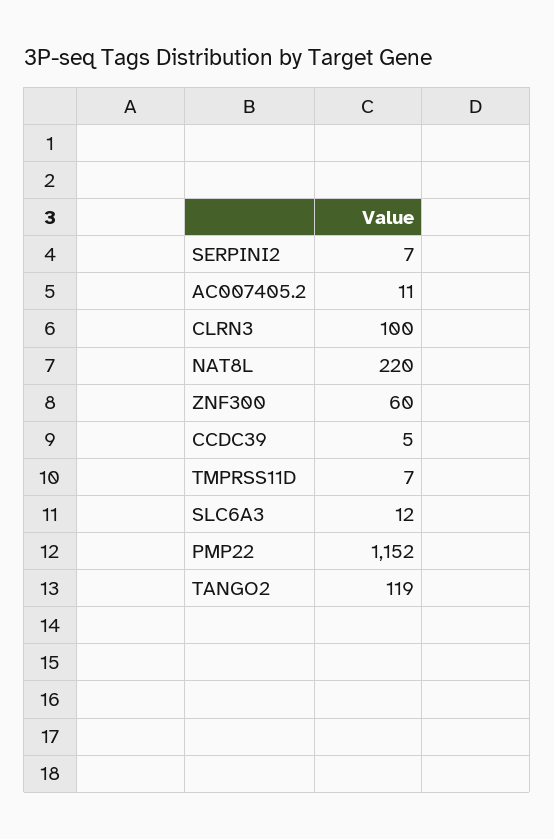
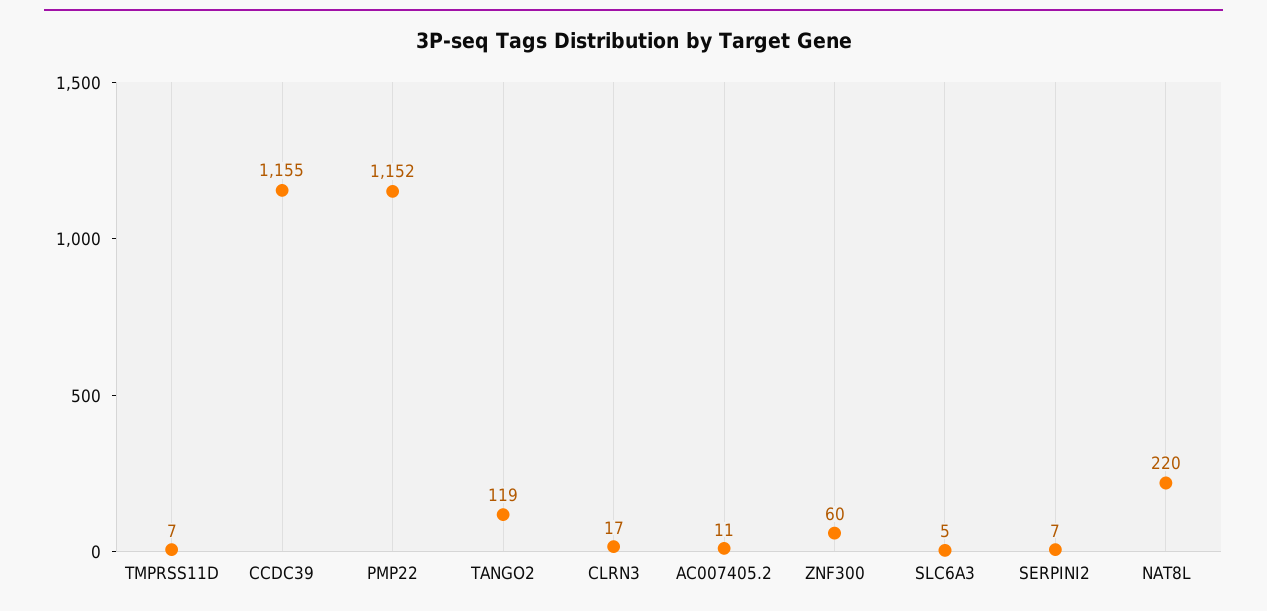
  {
    "SERPINI2": 7,
    "AC007405.2": 11,
-   "CLRN3": 100,
+   "CLRN3": 17,
    "NAT8L": 220,
    "ZNF300": 60,
-   "CCDC39": 5,
+   "CCDC39": 1155,
    "TMPRSS11D": 7,
-   "SLC6A3": 12,
+   "SLC6A3": 5,
    "PMP22": 1152,
    "TANGO2": 119
  }

